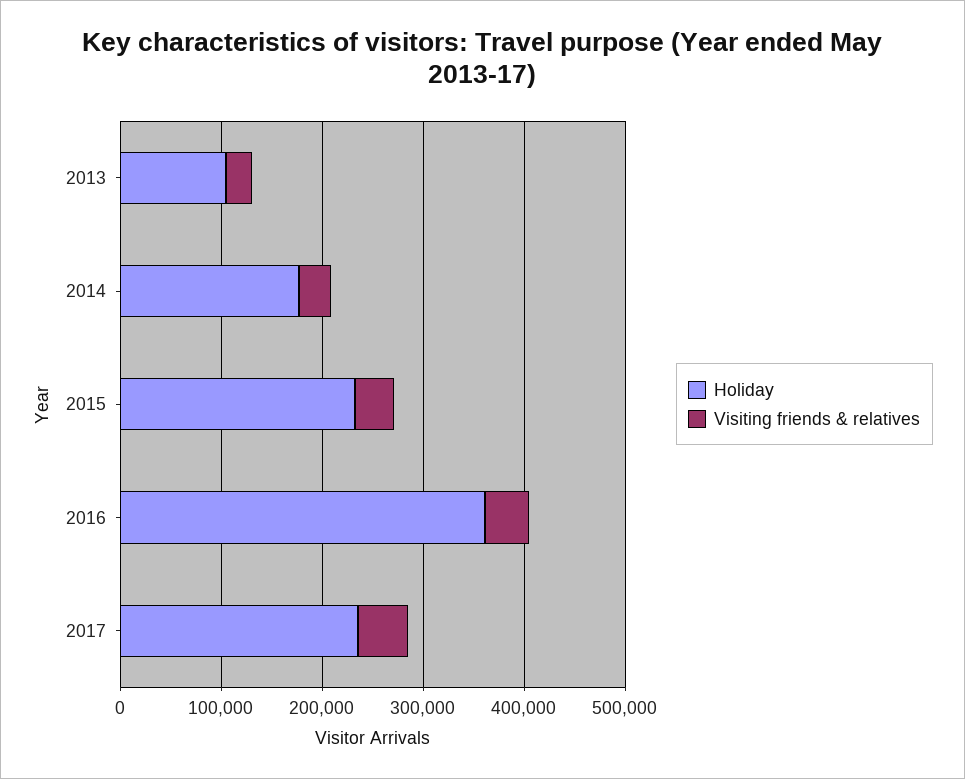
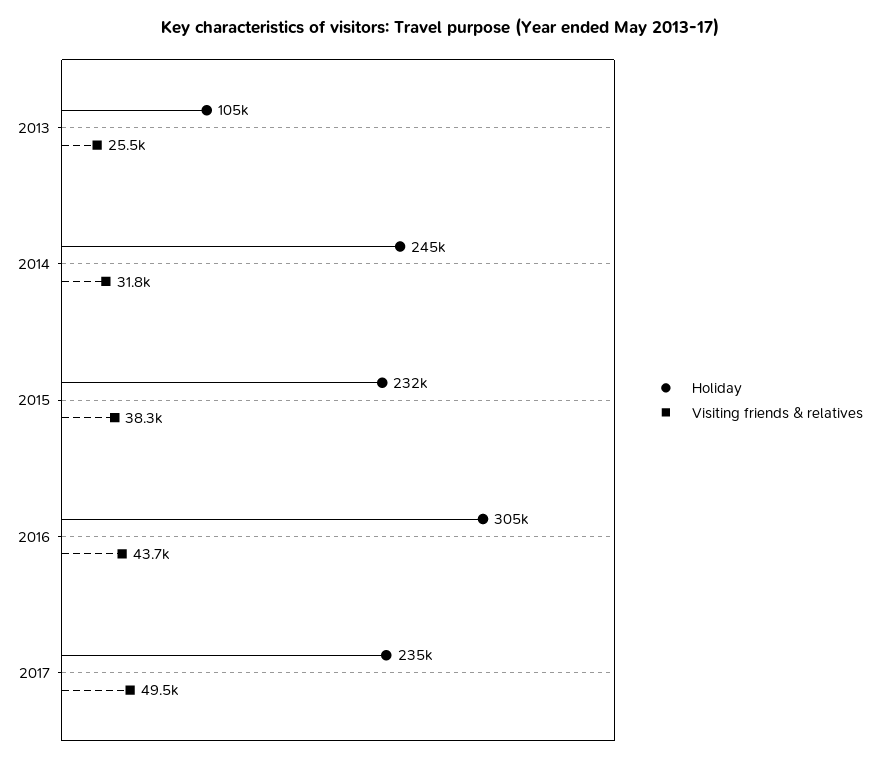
  {
    "Holiday": {
      "2013": 105000,
-     "2014": 180000,
+     "2014": 245000,
      "2015": 232000,
-     "2016": 360000,
+     "2016": 305000,
      "2017": 235000
    },
    "Visiting friends & relatives": {
      "2013": 25500,
      "2014": 31800,
      "2015": 38300,
      "2016": 43700,
      "2017": 49500
    }
  }

